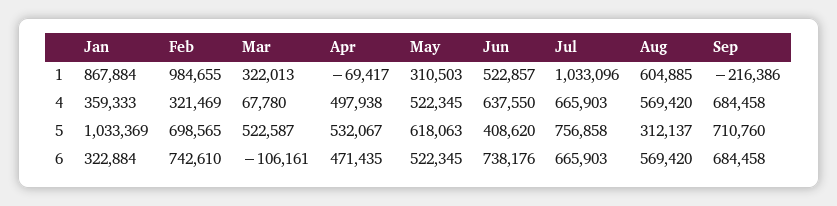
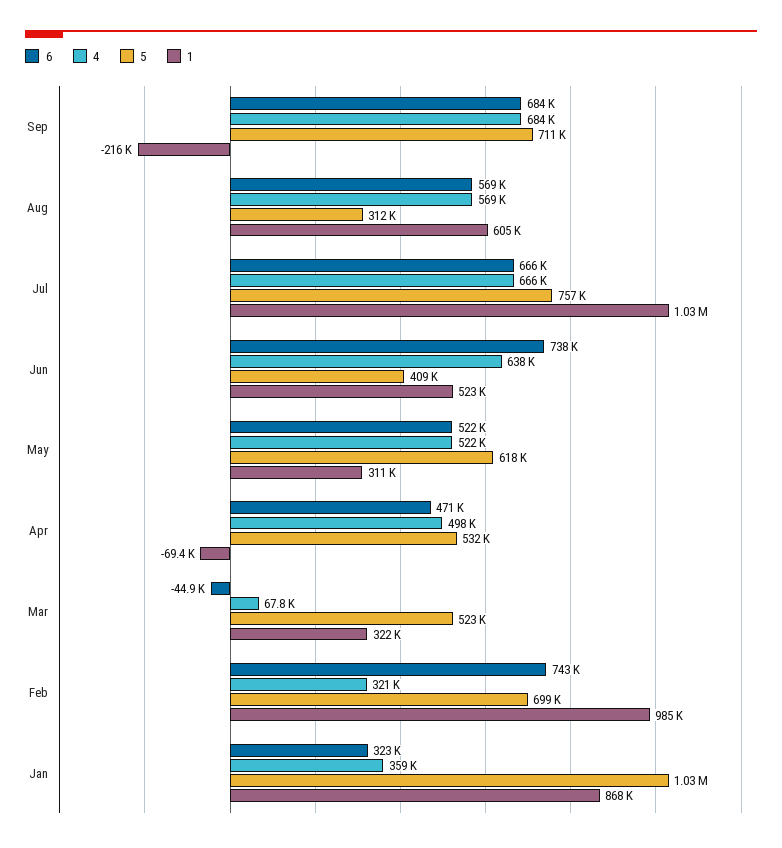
  {
    "1": {
      "Jan": 867884,
      "Feb": 984655,
      "Mar": 322013,
      "Apr": -69417,
      "May": 310503,
      "Jun": 522857,
      "Jul": 1033096,
      "Aug": 604885,
      "Sep": -216386
    },
    "4": {
      "Jan": 359333,
      "Feb": 321469,
      "Mar": 67780,
      "Apr": 497938,
      "May": 522345,
      "Jun": 637550,
      "Jul": 665903,
      "Aug": 569420,
      "Sep": 684458
    },
    "5": {
      "Jan": 1033369,
      "Feb": 698565,
      "Mar": 522587,
      "Apr": 532067,
      "May": 618063,
      "Jun": 408620,
      "Jul": 756858,
      "Aug": 312137,
      "Sep": 710760
    },
    "6": {
      "Jan": 322884,
      "Feb": 742610,
-     "Mar": -106161,
+     "Mar": -44900,
      "Apr": 471435,
      "May": 522345,
      "Jun": 738176,
      "Jul": 665903,
      "Aug": 569420,
      "Sep": 684458
    }
  }

